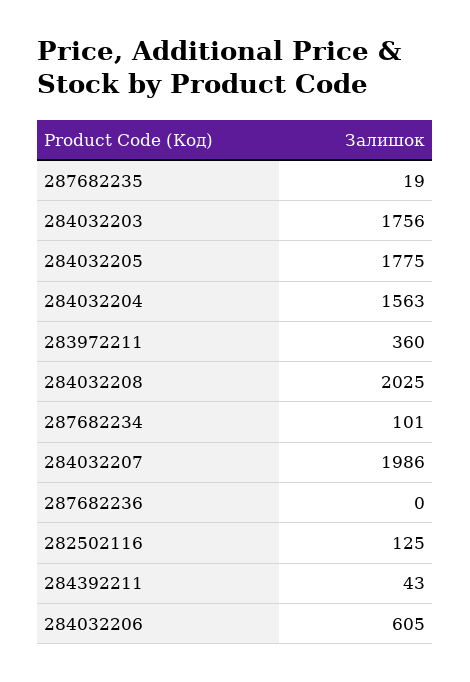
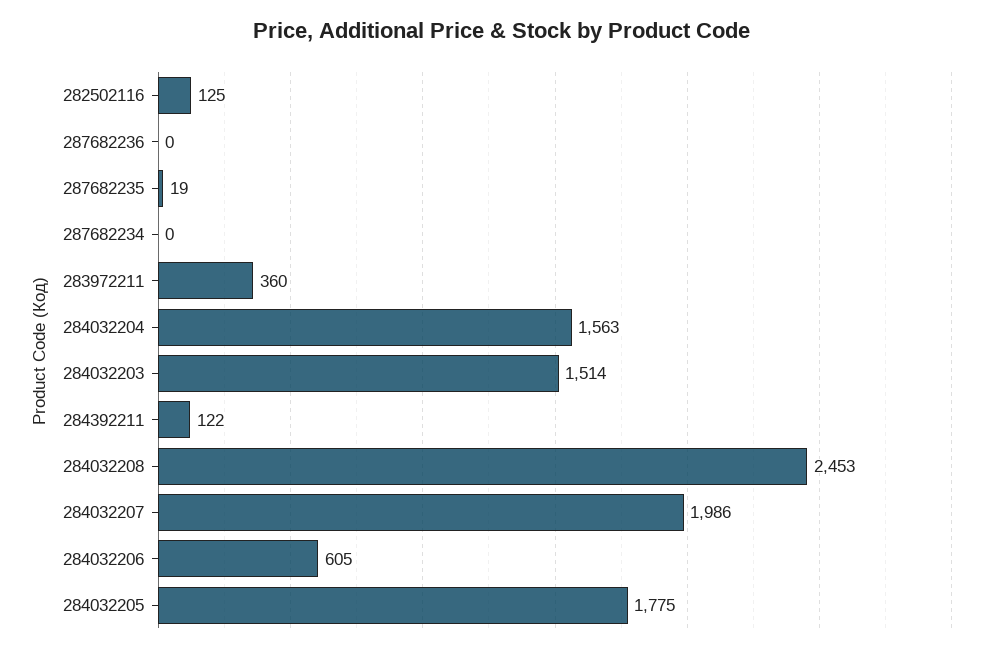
  {
    "287682235": 19,
-   "284032203": 1756,
+   "284032203": 1514,
    "284032205": 1775,
    "284032204": 1563,
    "283972211": 360,
-   "284032208": 2025,
+   "284032208": 2453,
-   "287682234": 101,
+   "287682234": 0,
    "284032207": 1986,
    "287682236": 0,
    "282502116": 125,
-   "284392211": 43,
+   "284392211": 122,
    "284032206": 605
  }

